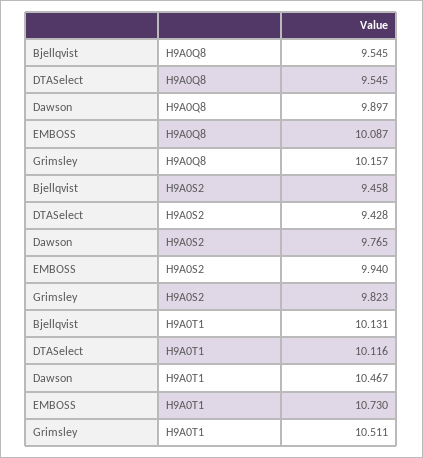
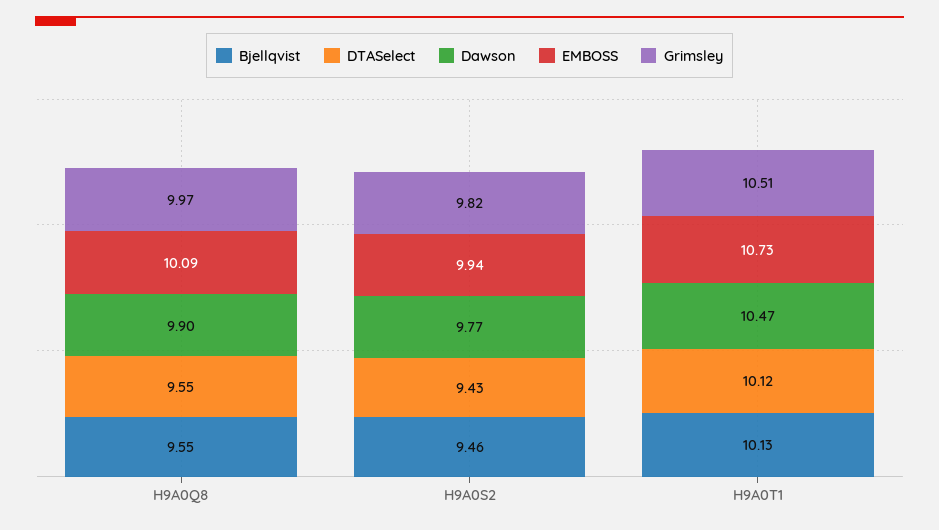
  {
    "Bjellqvist": {
      "H9A0Q8": 9.545,
      "H9A0S2": 9.458,
      "H9A0T1": 10.131
    },
    "DTASelect": {
      "H9A0Q8": 9.545,
      "H9A0S2": 9.428,
      "H9A0T1": 10.116
    },
    "Dawson": {
      "H9A0Q8": 9.897,
      "H9A0S2": 9.765,
      "H9A0T1": 10.467
    },
    "EMBOSS": {
      "H9A0Q8": 10.087,
      "H9A0S2": 9.94,
      "H9A0T1": 10.73
    },
    "Grimsley": {
-     "H9A0Q8": 10.157,
+     "H9A0Q8": 9.97,
      "H9A0S2": 9.823,
      "H9A0T1": 10.511
    }
  }

